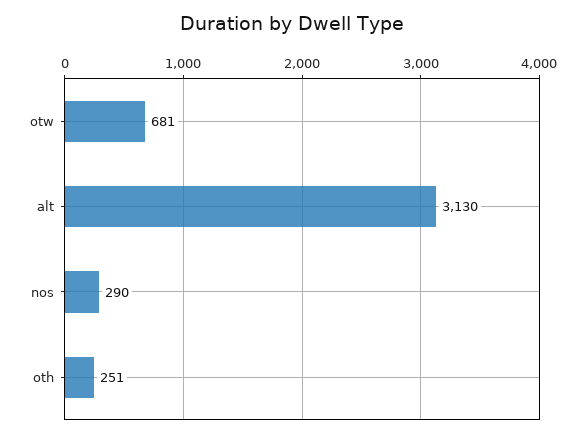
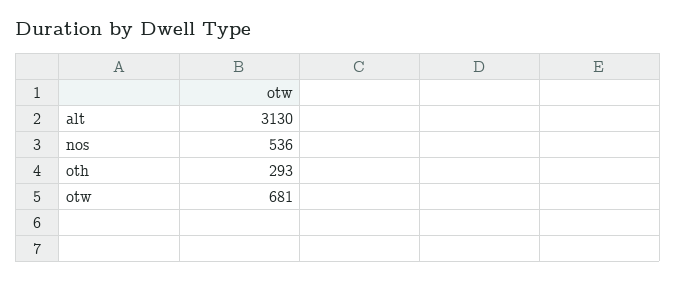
  {
    "otw": 681,
    "alt": 3130,
-   "nos": 290,
+   "nos": 536,
-   "oth": 251
+   "oth": 293
  }

